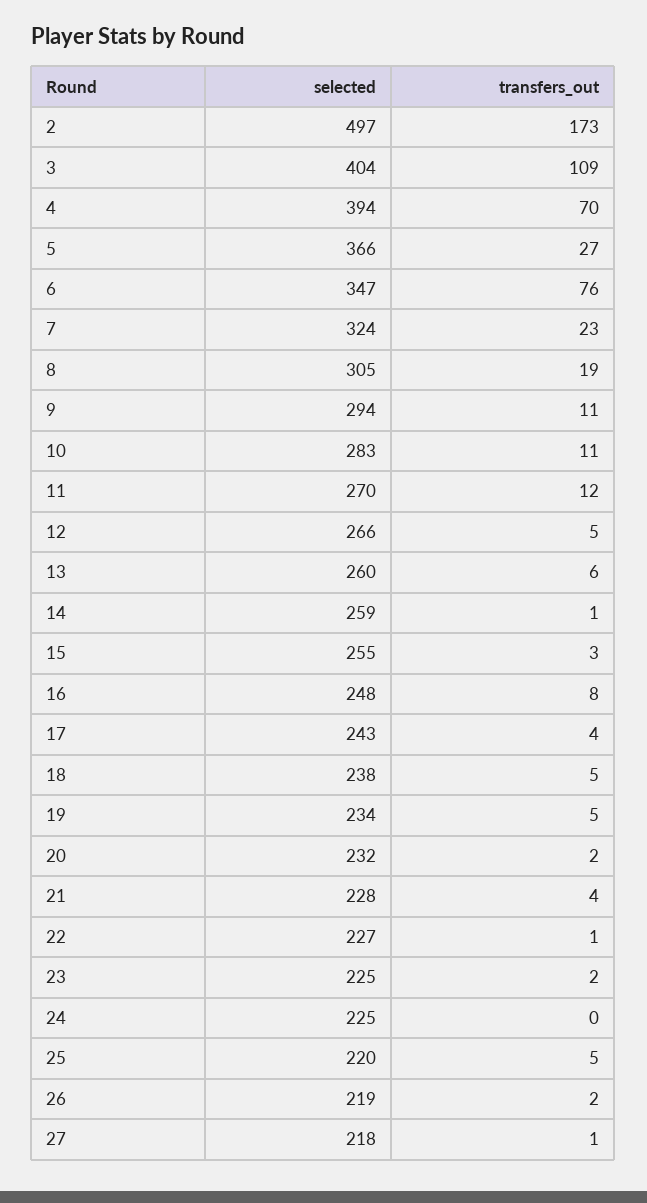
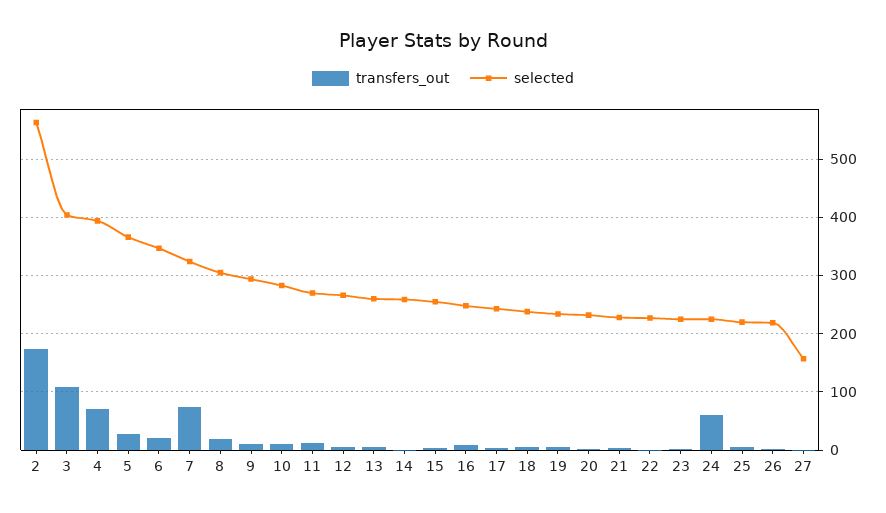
  {
    "selected": {
-     "2": 497,
+     "2": 560,
      "3": 404,
      "4": 394,
      "5": 366,
      "6": 347,
      "7": 324,
      "8": 305,
      "9": 294,
      "10": 283,
      "11": 270,
      "12": 266,
      "13": 260,
      "14": 259,
      "15": 255,
      "16": 248,
      "17": 243,
      "18": 238,
      "19": 234,
      "20": 232,
      "21": 228,
      "22": 227,
      "23": 225,
      "24": 225,
      "25": 220,
      "26": 219,
-     "27": 218
+     "27": 160
    },
    "transfers_out": {
      "2": 173,
      "3": 109,
      "4": 70,
      "5": 27,
-     "6": 76,
+     "6": 20,
-     "7": 23,
+     "7": 80,
      "8": 19,
      "9": 11,
      "10": 11,
      "11": 12,
      "12": 5,
      "13": 6,
      "14": 1,
      "15": 3,
      "16": 8,
      "17": 4,
      "18": 5,
      "19": 5,
      "20": 2,
      "21": 4,
      "22": 1,
      "23": 2,
-     "24": 0,
+     "24": 60,
      "25": 5,
      "26": 2,
      "27": 1
    }
  }

